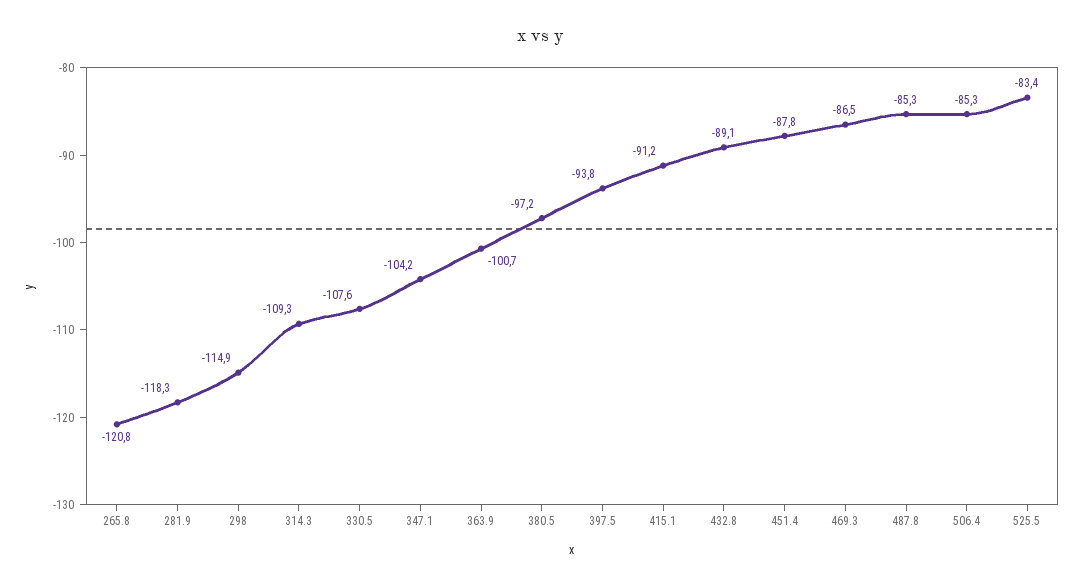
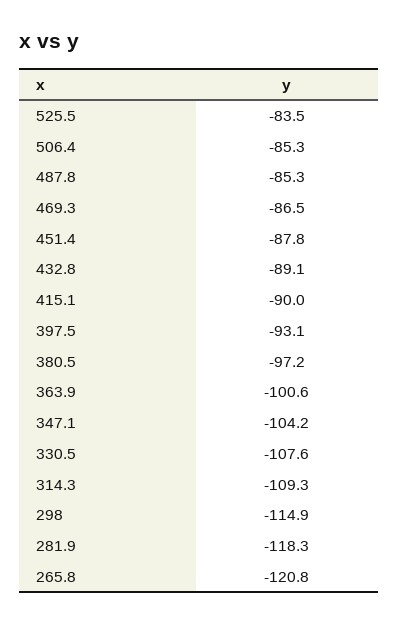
  {
    "265.8": -120.8,
    "281.9": -118.3,
    "298": -114.9,
    "314.3": -109.3,
    "330.5": -107.6,
    "347.1": -104.2,
-   "363.9": -100.7,
+   "363.9": -100.6,
    "380.5": -97.2,
-   "397.5": -93.8,
+   "397.5": -93.1,
-   "415.1": -91.2,
+   "415.1": -90,
    "432.8": -89.1,
    "451.4": -87.8,
    "469.3": -86.5,
    "487.8": -85.3,
    "506.4": -85.3,
-   "525.5": -83.4
+   "525.5": -83.5
  }

